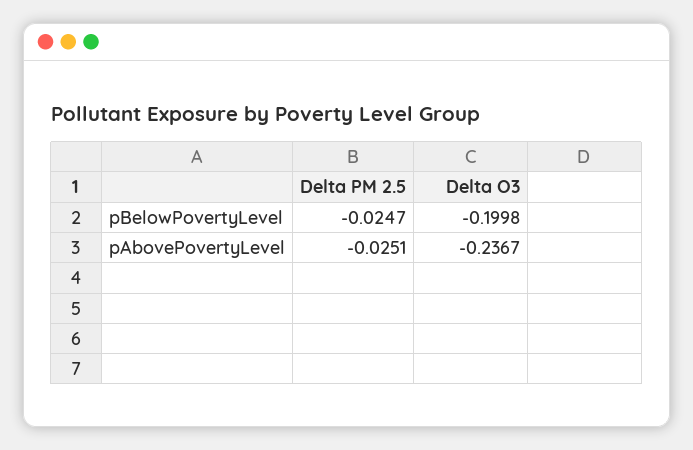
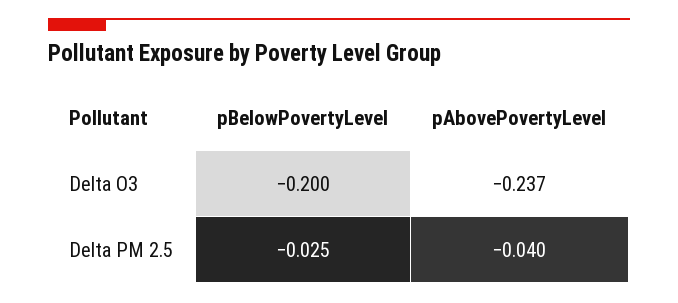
  {
    "Delta PM 2.5": {
      "pBelowPovertyLevel": -0.0247,
-     "pAbovePovertyLevel": -0.0251
+     "pAbovePovertyLevel": -0.04
    },
    "Delta O3": {
      "pBelowPovertyLevel": -0.1998,
      "pAbovePovertyLevel": -0.2367
    }
  }

